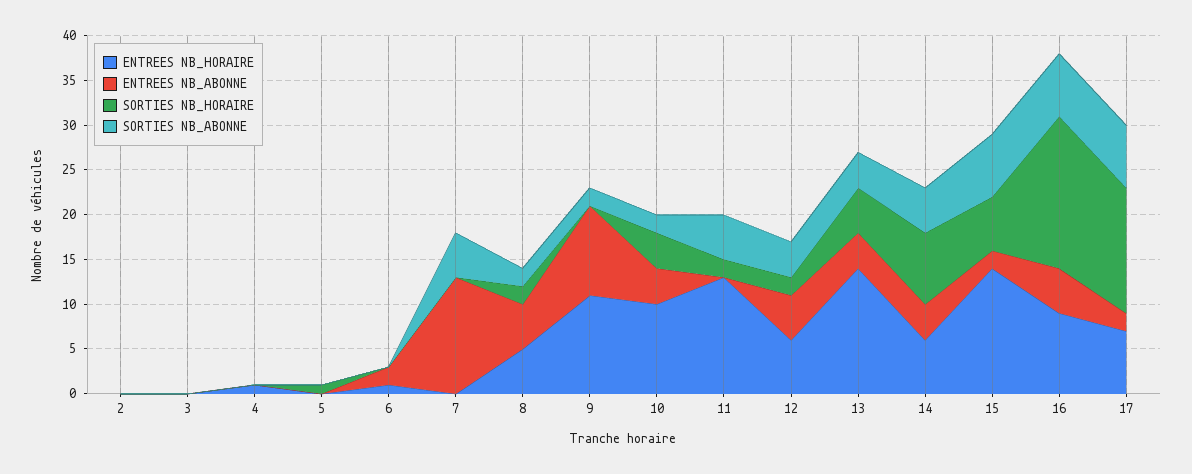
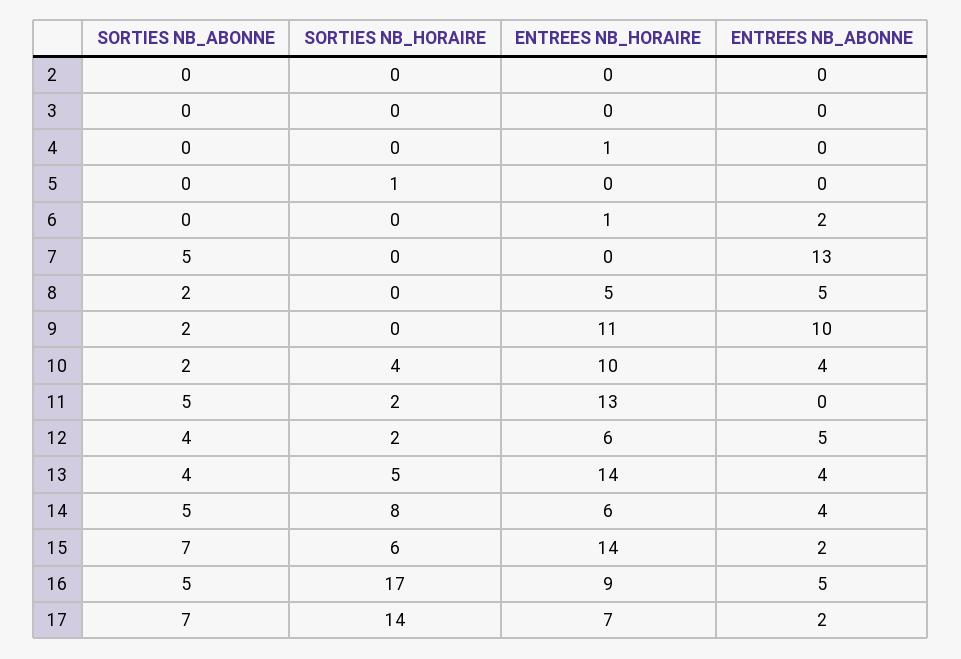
  {
    "ENTREES NB_HORAIRE": {
      "2": 0,
      "3": 0,
      "4": 1,
      "5": 0,
      "6": 1,
      "7": 0,
      "8": 5,
      "9": 11,
      "10": 10,
      "11": 13,
      "12": 6,
      "13": 14,
      "14": 6,
      "15": 14,
      "16": 9,
      "17": 7
    },
    "ENTREES NB_ABONNE": {
      "2": 0,
      "3": 0,
      "4": 0,
      "5": 0,
      "6": 2,
      "7": 13,
      "8": 5,
      "9": 10,
      "10": 4,
      "11": 0,
      "12": 5,
      "13": 4,
      "14": 4,
      "15": 2,
      "16": 5,
      "17": 2
    },
    "SORTIES NB_HORAIRE": {
      "2": 0,
      "3": 0,
      "4": 0,
      "5": 1,
      "6": 0,
      "7": 0,
-     "8": 2,
+     "8": 0,
      "9": 0,
      "10": 4,
      "11": 2,
      "12": 2,
      "13": 5,
      "14": 8,
      "15": 6,
      "16": 17,
      "17": 14
    },
    "SORTIES NB_ABONNE": {
      "2": 0,
      "3": 0,
      "4": 0,
      "5": 0,
      "6": 0,
      "7": 5,
      "8": 2,
      "9": 2,
      "10": 2,
      "11": 5,
      "12": 4,
      "13": 4,
      "14": 5,
      "15": 7,
-     "16": 7,
+     "16": 5,
      "17": 7
    }
  }

